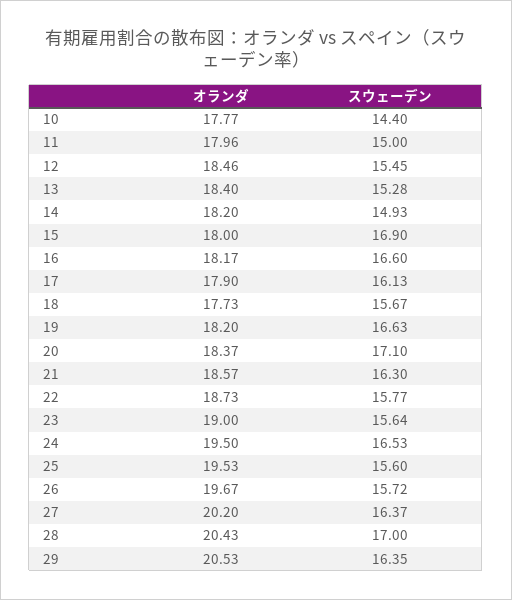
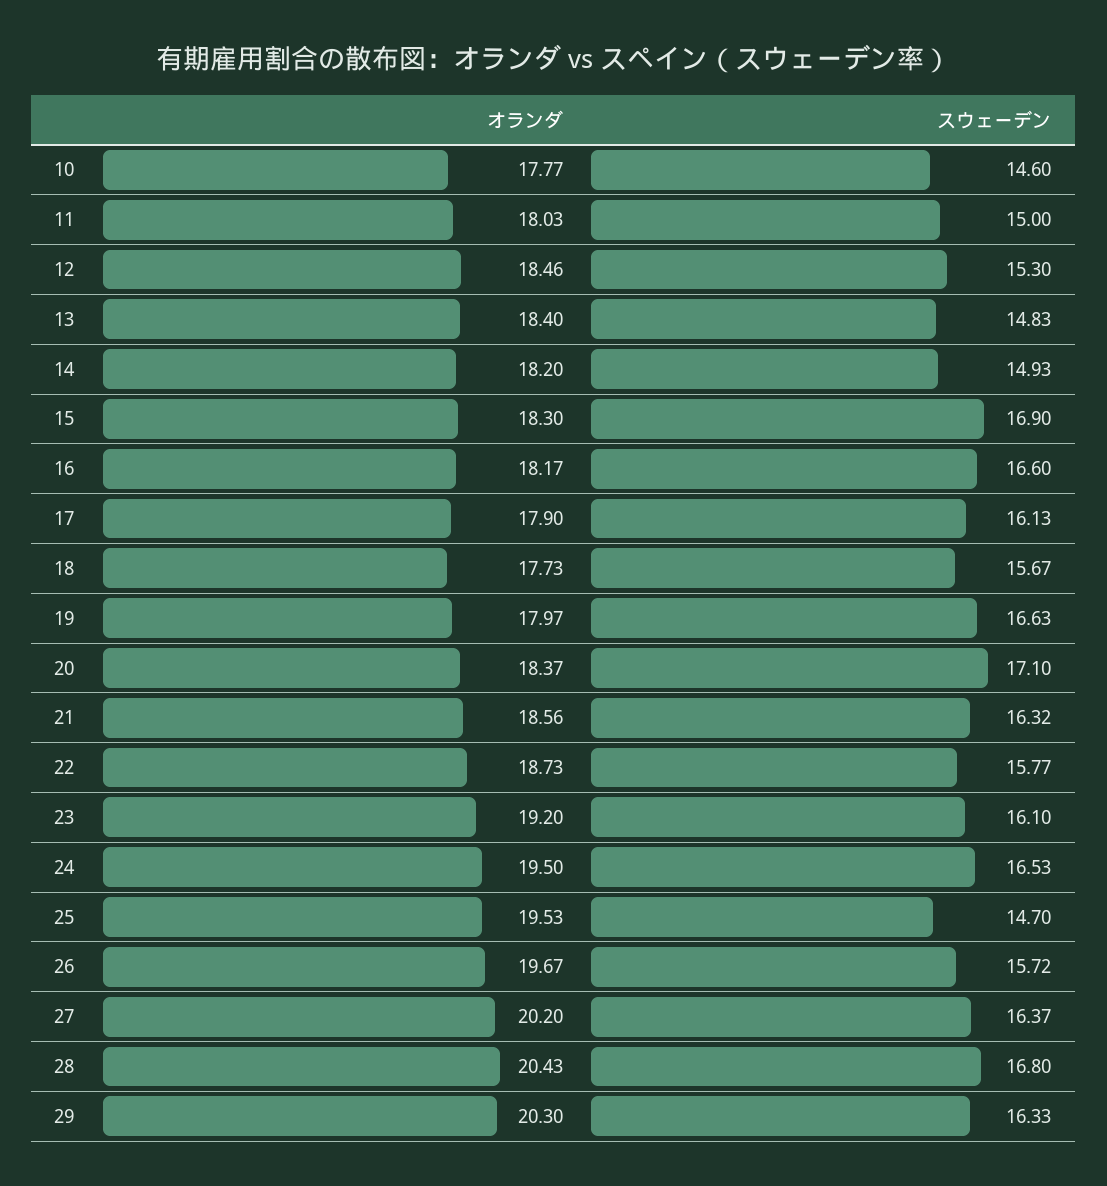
  {
    "オランダ": {
      "10": 17.77,
-     "11": 17.96,
+     "11": 18.03,
      "12": 18.46,
      "13": 18.4,
      "14": 18.2,
-     "15": 18,
+     "15": 18.3,
      "16": 18.17,
      "17": 17.9,
      "18": 17.73,
-     "19": 18.2,
+     "19": 17.97,
      "20": 18.37,
-     "21": 18.57,
+     "21": 18.56,
      "22": 18.73,
-     "23": 19,
+     "23": 19.2,
      "24": 19.5,
      "25": 19.53,
      "26": 19.67,
      "27": 20.2,
      "28": 20.43,
-     "29": 20.53
+     "29": 20.3
    },
    "スウェーデン": {
-     "10": 14.4,
+     "10": 14.6,
      "11": 15,
-     "12": 15.45,
+     "12": 15.3,
-     "13": 15.28,
+     "13": 14.83,
      "14": 14.93,
      "15": 16.9,
      "16": 16.6,
      "17": 16.13,
      "18": 15.67,
      "19": 16.63,
      "20": 17.1,
-     "21": 16.3,
+     "21": 16.32,
      "22": 15.77,
-     "23": 15.64,
+     "23": 16.1,
      "24": 16.53,
-     "25": 15.6,
+     "25": 14.7,
      "26": 15.72,
      "27": 16.37,
-     "28": 17,
+     "28": 16.8,
-     "29": 16.35
+     "29": 16.33
    }
  }

